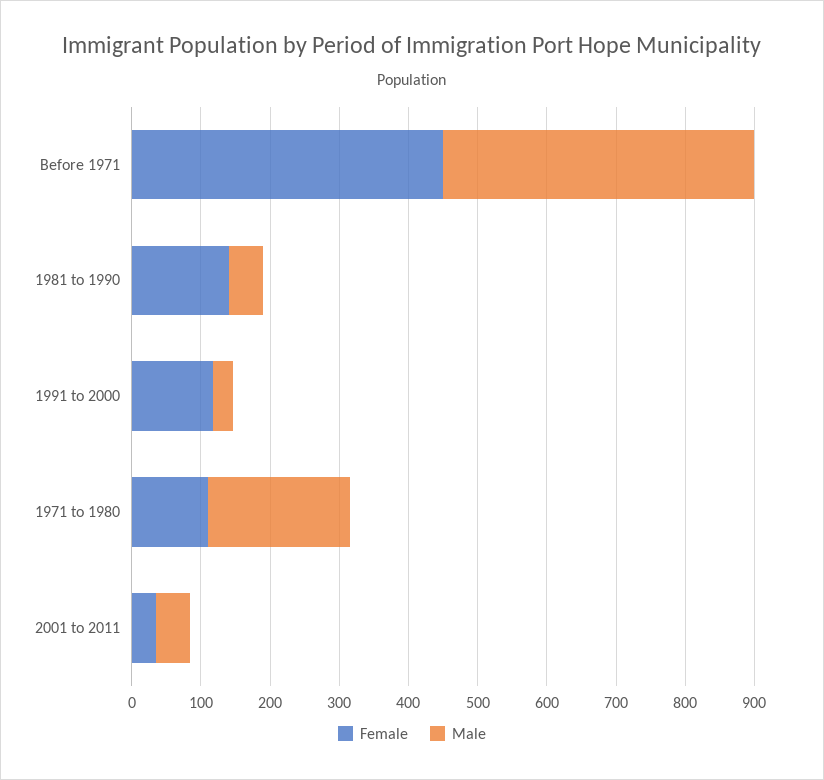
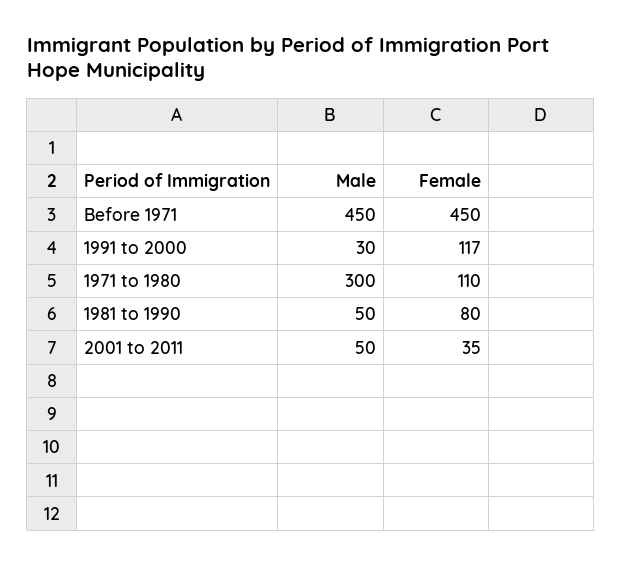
  {
    "Female": {
      "Before 1971": 450,
-     "1981 to 1990": 140,
+     "1981 to 1990": 80,
      "1991 to 2000": 117,
      "1971 to 1980": 110,
      "2001 to 2011": 35
    },
    "Male": {
      "Before 1971": 450,
      "1981 to 1990": 50,
      "1991 to 2000": 30,
-     "1971 to 1980": 200,
+     "1971 to 1980": 300,
      "2001 to 2011": 50
    }
  }

